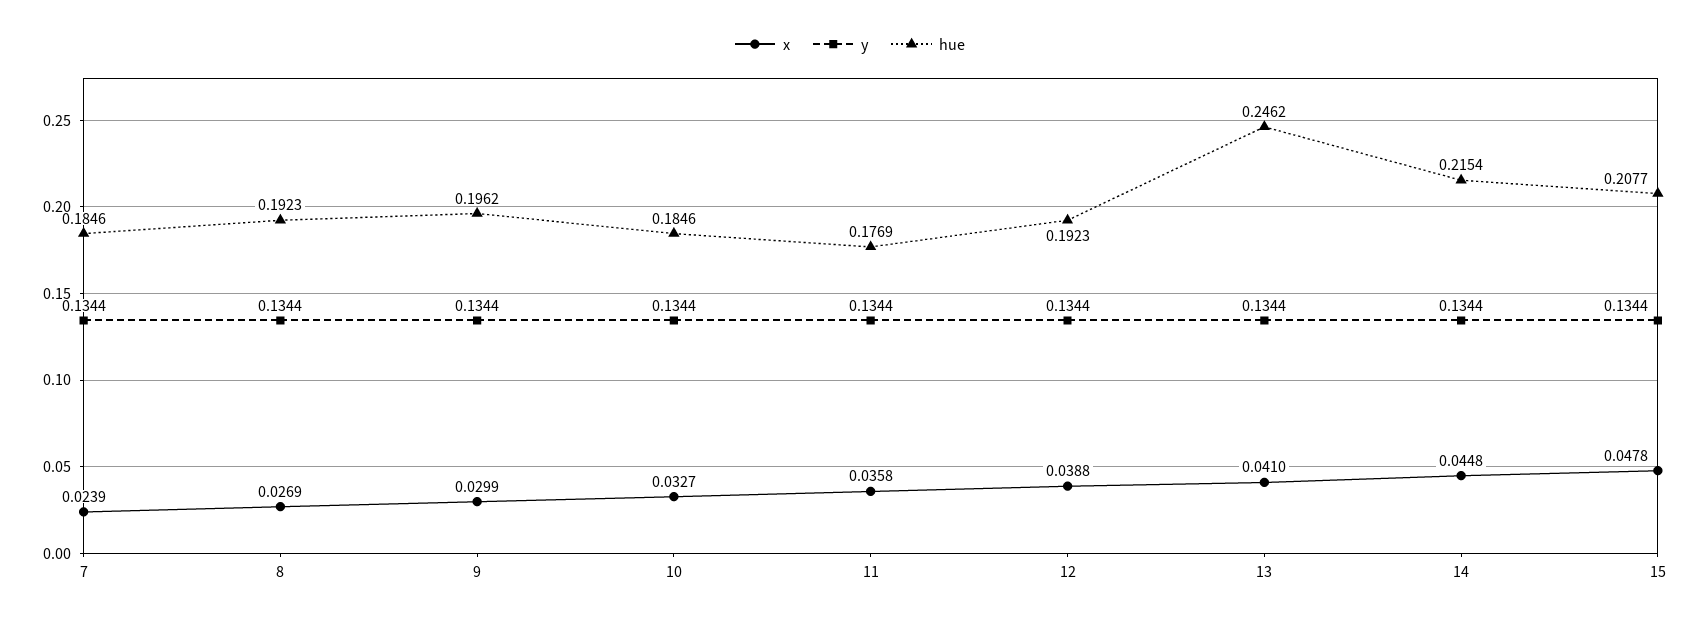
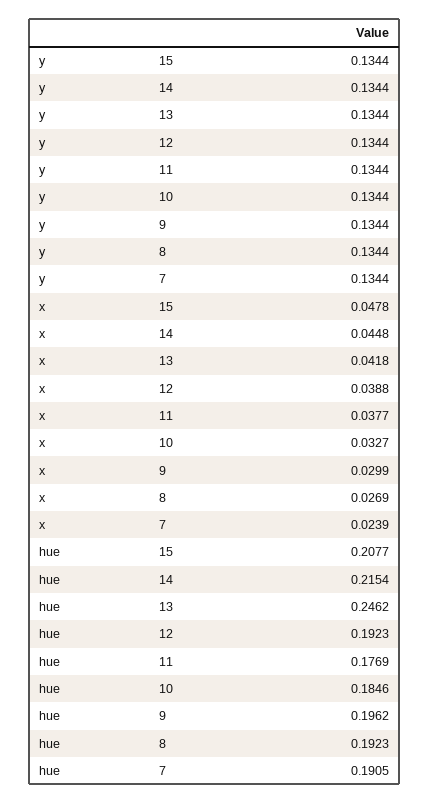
  {
    "x": {
      "7": 0.0239,
      "8": 0.0269,
      "9": 0.0299,
      "10": 0.0327,
-     "11": 0.0358,
+     "11": 0.0377,
      "12": 0.0388,
-     "13": 0.041,
+     "13": 0.0418,
      "14": 0.0448,
      "15": 0.0478
    },
    "y": {
      "7": 0.1344,
      "8": 0.1344,
      "9": 0.1344,
      "10": 0.1344,
      "11": 0.1344,
      "12": 0.1344,
      "13": 0.1344,
      "14": 0.1344,
      "15": 0.1344
    },
    "hue": {
-     "7": 0.1846,
+     "7": 0.1905,
      "8": 0.1923,
      "9": 0.1962,
      "10": 0.1846,
      "11": 0.1769,
      "12": 0.1923,
      "13": 0.2462,
      "14": 0.2154,
      "15": 0.2077
    }
  }

